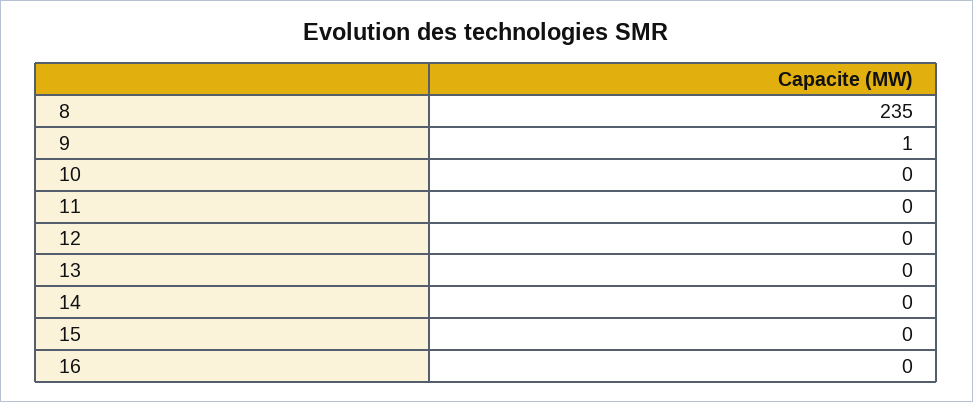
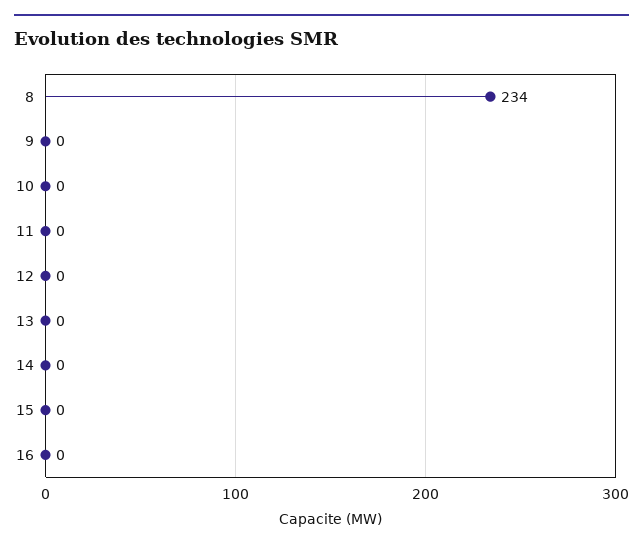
  {
-   "8": 235,
+   "8": 234,
-   "9": 1,
+   "9": 0,
    "10": 0,
    "11": 0,
    "12": 0,
    "13": 0,
    "14": 0,
    "15": 0,
    "16": 0
  }

